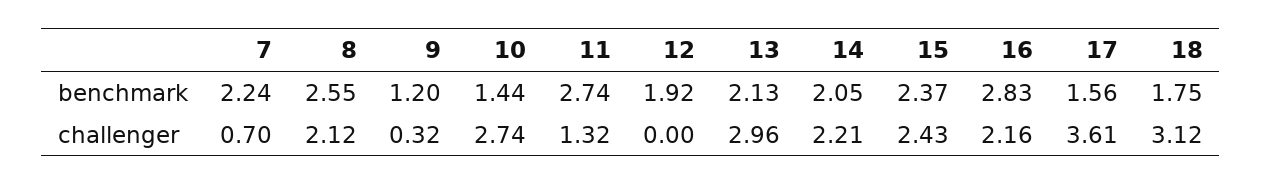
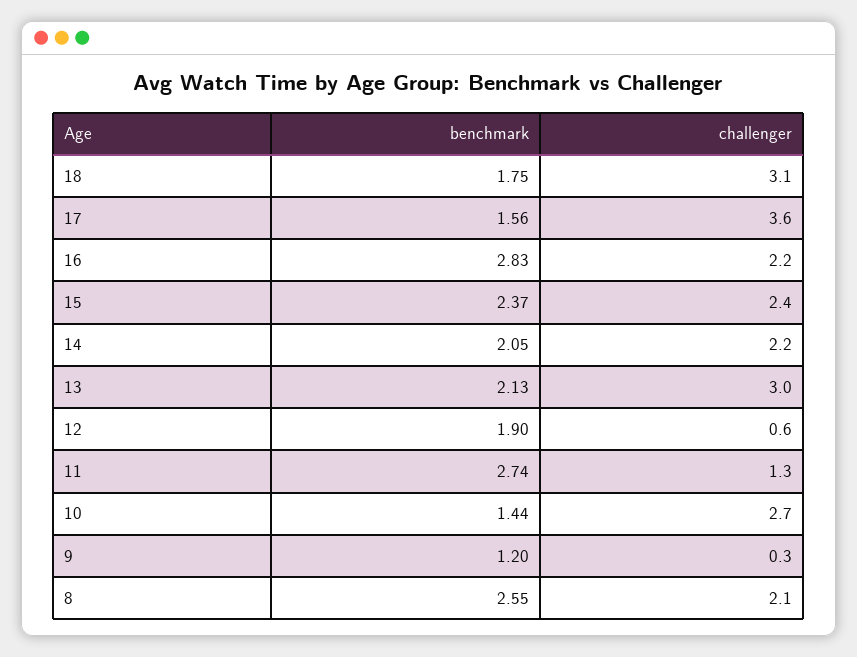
  {
-   "7": {
-     "benchmark": 2.24,
-     "challenger": 0.7
-   },
    "8": {
      "benchmark": 2.55,
      "challenger": 2.12
    },
    "9": {
      "benchmark": 1.2,
      "challenger": 0.32
    },
    "10": {
      "benchmark": 1.44,
      "challenger": 2.74
    },
    "11": {
      "benchmark": 2.74,
      "challenger": 1.32
    },
    "12": {
-     "benchmark": 1.92,
+     "benchmark": 1.9,
-     "challenger": 0
+     "challenger": 0.6
    },
    "13": {
      "benchmark": 2.13,
      "challenger": 2.96
    },
    "14": {
      "benchmark": 2.05,
      "challenger": 2.21
    },
    "15": {
      "benchmark": 2.37,
      "challenger": 2.43
    },
    "16": {
      "benchmark": 2.83,
      "challenger": 2.16
    },
    "17": {
      "benchmark": 1.56,
      "challenger": 3.61
    },
    "18": {
      "benchmark": 1.75,
      "challenger": 3.12
    }
  }

